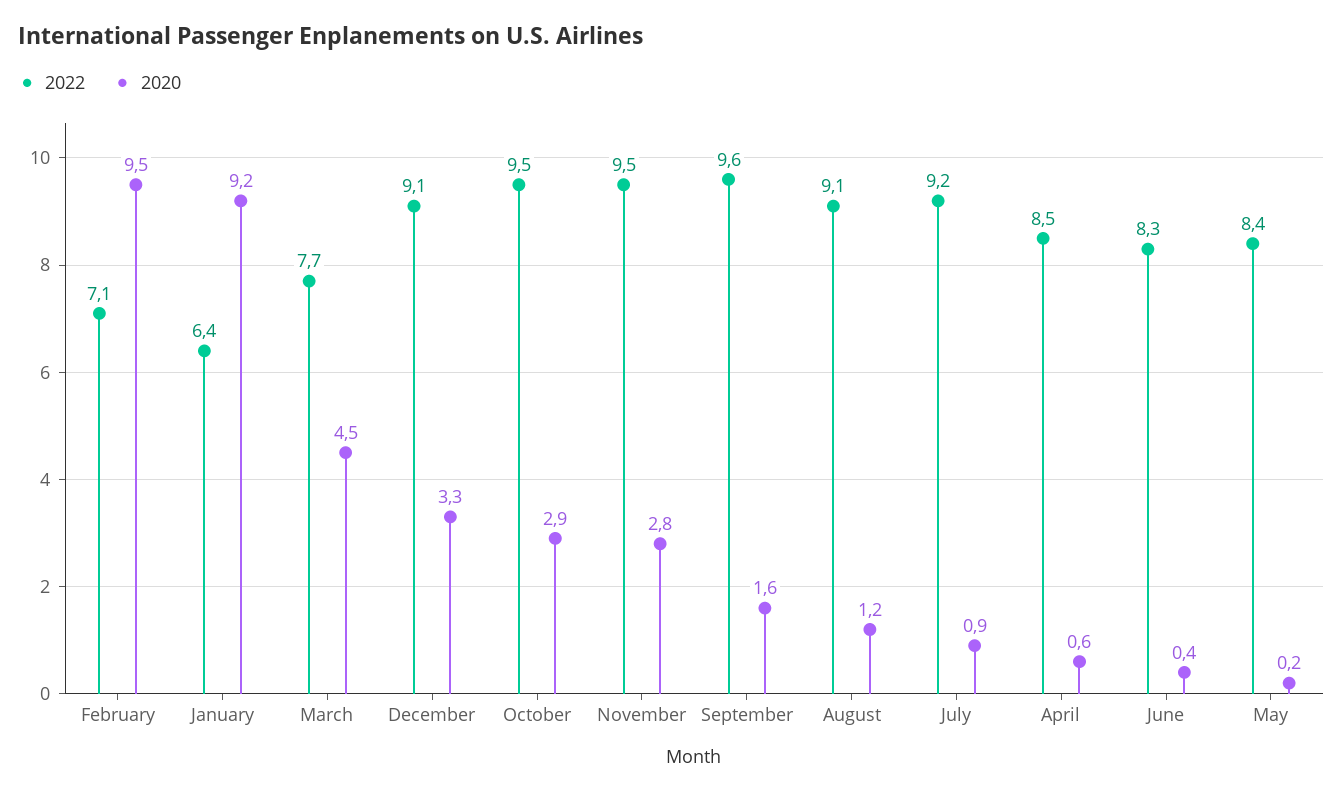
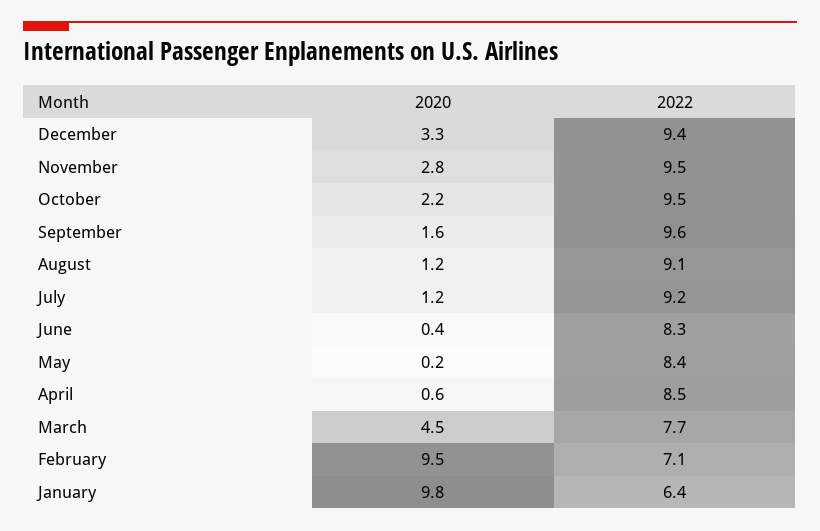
  {
    "2022": {
      "February": 7.1,
      "January": 6.4,
      "March": 7.7,
-     "December": 9.1,
+     "December": 9.4,
      "October": 9.5,
      "November": 9.5,
      "September": 9.6,
      "August": 9.1,
      "July": 9.2,
      "April": 8.5,
      "June": 8.3,
      "May": 8.4
    },
    "2020": {
      "February": 9.5,
-     "January": 9.2,
+     "January": 9.8,
      "March": 4.5,
      "December": 3.3,
-     "October": 2.9,
+     "October": 2.2,
      "November": 2.8,
      "September": 1.6,
      "August": 1.2,
-     "July": 0.9,
+     "July": 1.2,
      "April": 0.6,
      "June": 0.4,
      "May": 0.2
    }
  }

